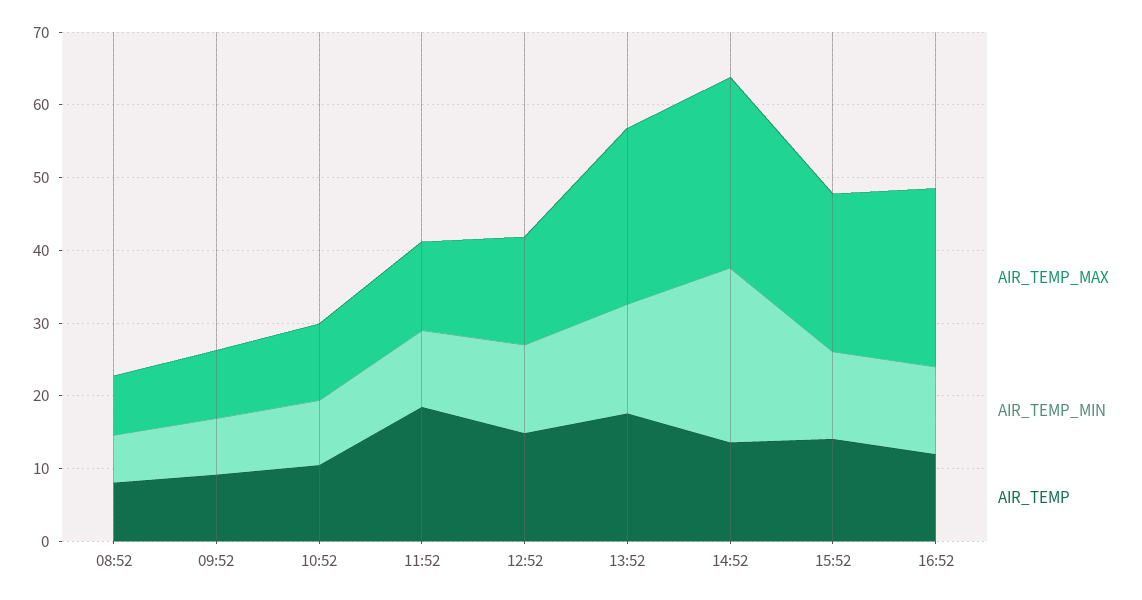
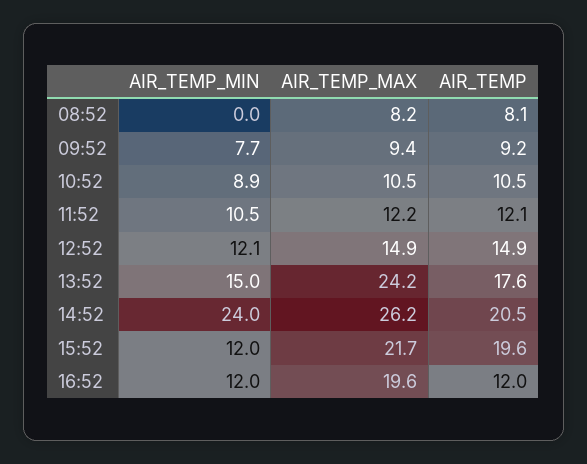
  {
    "AIR_TEMP_MAX": {
      "08:52": 8.2,
      "09:52": 9.4,
      "10:52": 10.5,
      "11:52": 12.2,
      "12:52": 14.9,
      "13:52": 24.2,
      "14:52": 26.2,
      "15:52": 21.7,
-     "16:52": 24
+     "16:52": 19.6
    },
    "AIR_TEMP_MIN": {
-     "08:52": 6,
+     "08:52": 0,
      "09:52": 7.7,
      "10:52": 8.9,
      "11:52": 10.5,
      "12:52": 12.1,
      "13:52": 15,
      "14:52": 24,
      "15:52": 12,
      "16:52": 12
    },
    "AIR_TEMP": {
      "08:52": 8.1,
      "09:52": 9.2,
      "10:52": 10.5,
-     "11:52": 18,
+     "11:52": 12.1,
      "12:52": 14.9,
      "13:52": 17.6,
-     "14:52": 14,
+     "14:52": 20.5,
-     "15:52": 14,
+     "15:52": 19.6,
      "16:52": 12
    }
  }

